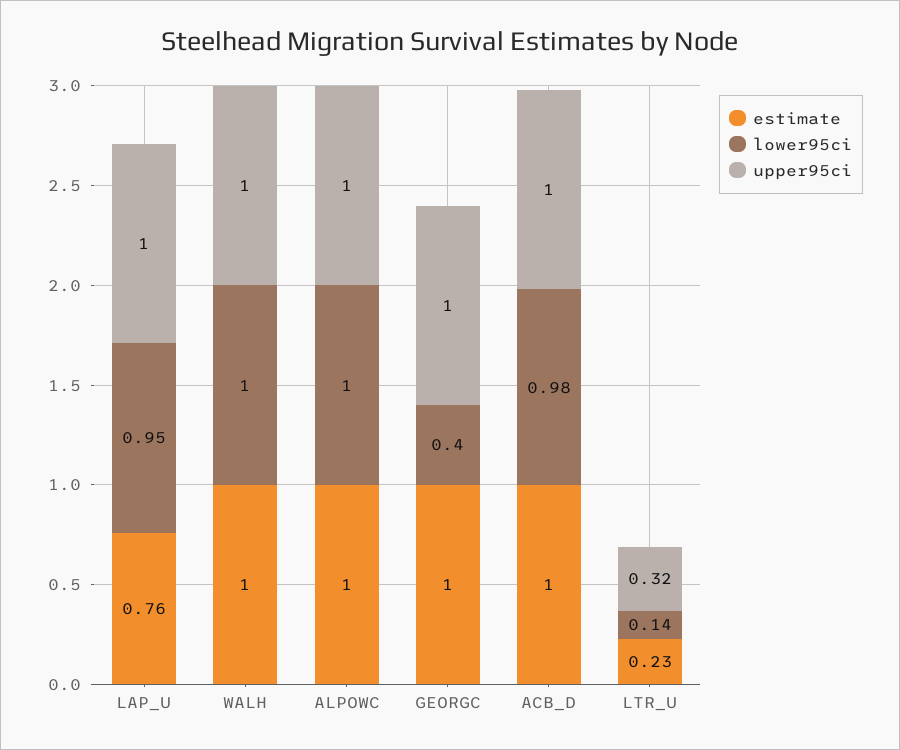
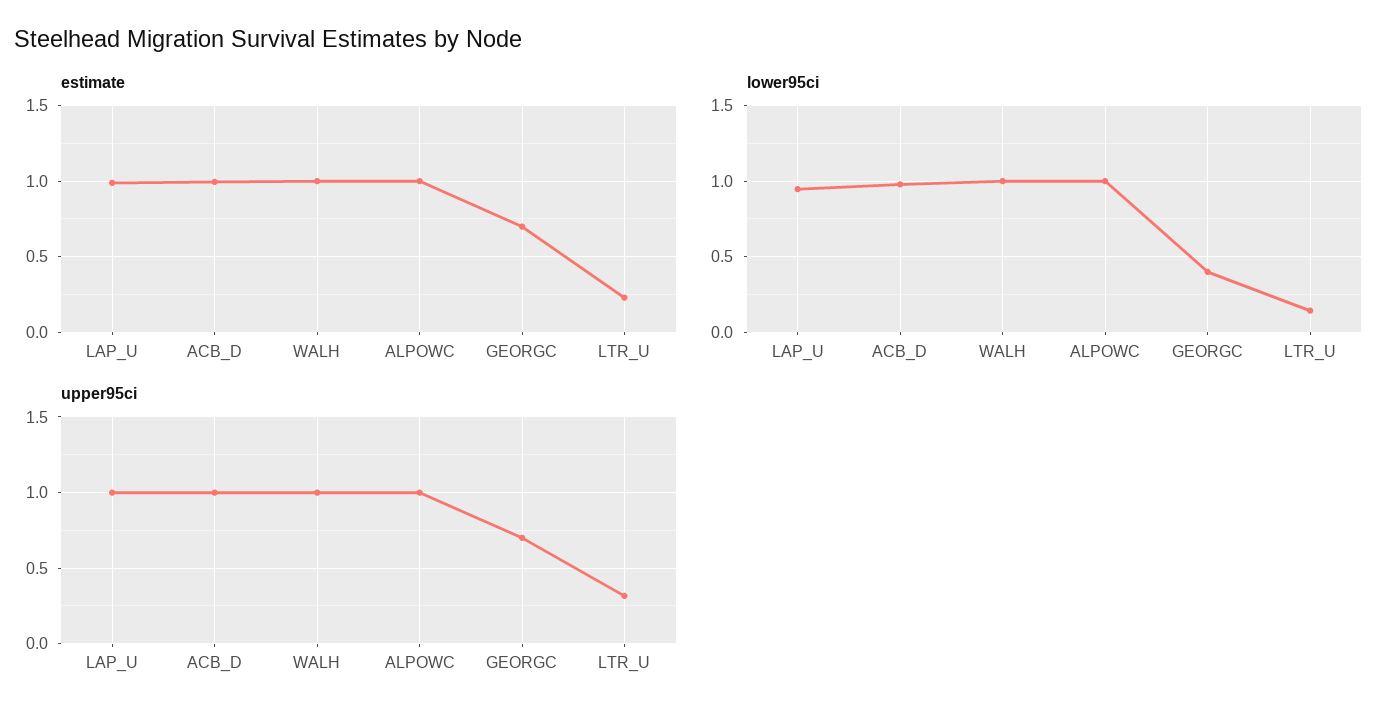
  {
    "estimate": {
-     "LAP_U": 0.76,
+     "LAP_U": 1,
      "WALH": 1,
      "ALPOWC": 1,
-     "GEORGC": 1,
+     "GEORGC": 0.7,
      "ACB_D": 1,
      "LTR_U": 0.23
    },
    "lower95ci": {
      "LAP_U": 0.95,
      "WALH": 1,
      "ALPOWC": 1,
      "GEORGC": 0.4,
      "ACB_D": 0.98,
      "LTR_U": 0.14
    },
    "upper95ci": {
      "LAP_U": 1,
      "WALH": 1,
      "ALPOWC": 1,
-     "GEORGC": 1,
+     "GEORGC": 0.7,
      "ACB_D": 1,
      "LTR_U": 0.32
    }
  }

